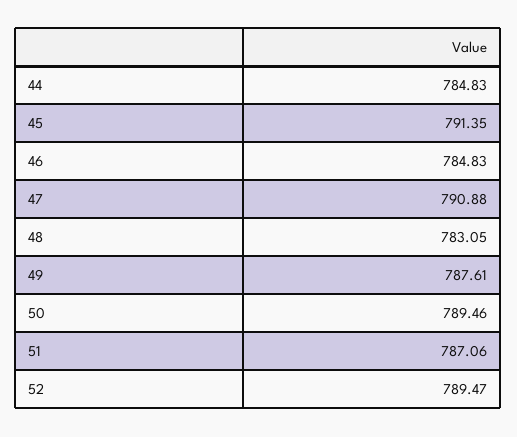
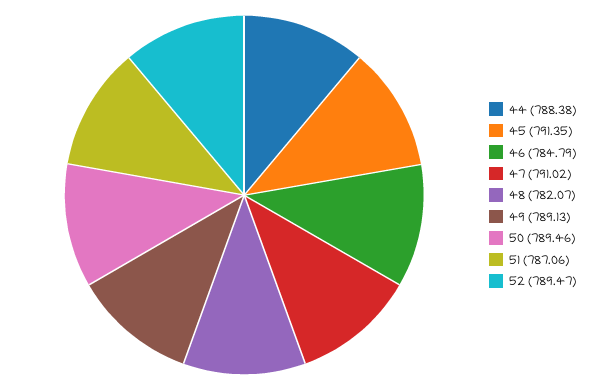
  {
-   "44": 784.83,
+   "44": 788.38,
    "45": 791.35,
-   "46": 784.83,
+   "46": 784.79,
-   "47": 790.88,
+   "47": 791.02,
-   "48": 783.05,
+   "48": 782.07,
-   "49": 787.61,
+   "49": 789.13,
    "50": 789.46,
    "51": 787.06,
    "52": 789.47
  }

